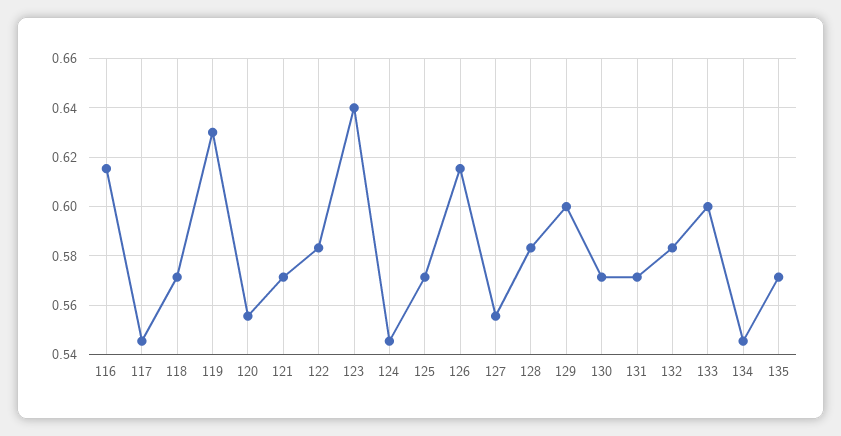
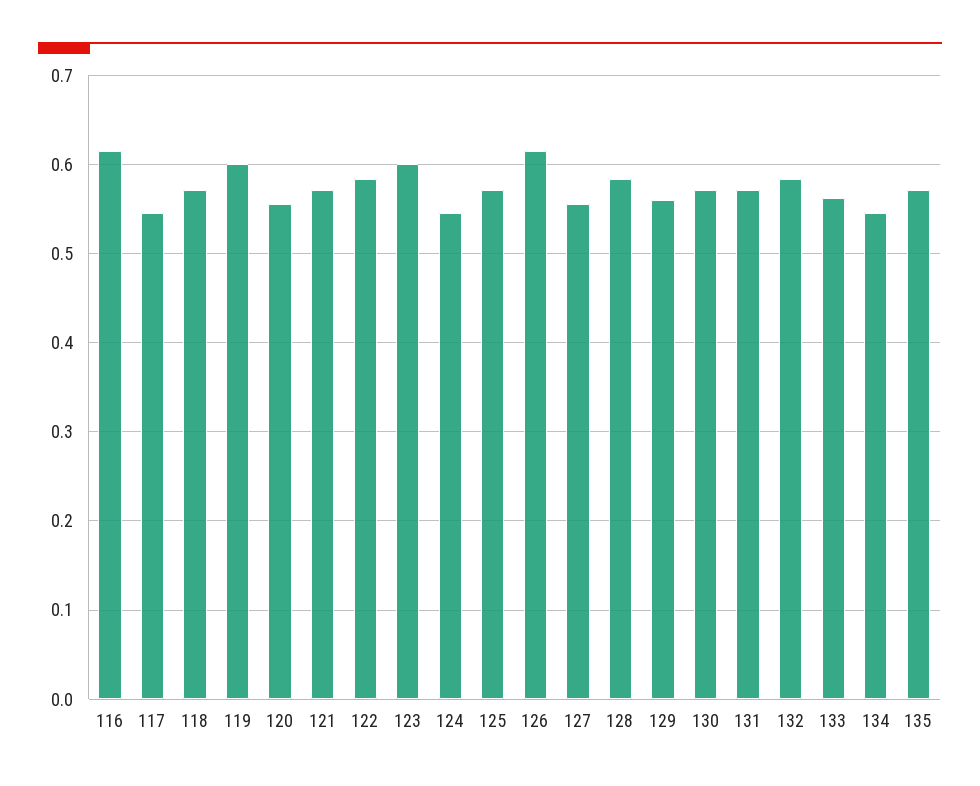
  {
    "116": 0.615,
    "117": 0.545,
    "118": 0.5725,
-   "119": 0.63,
+   "119": 0.6,
    "120": 0.555,
    "121": 0.5725,
    "122": 0.5825,
-   "123": 0.64,
+   "123": 0.6,
    "124": 0.545,
    "125": 0.5725,
    "126": 0.615,
    "127": 0.555,
    "128": 0.5825,
-   "129": 0.6,
+   "129": 0.56,
    "130": 0.5725,
    "131": 0.5725,
    "132": 0.5825,
-   "133": 0.6,
+   "133": 0.56,
    "134": 0.545,
    "135": 0.5725
  }

